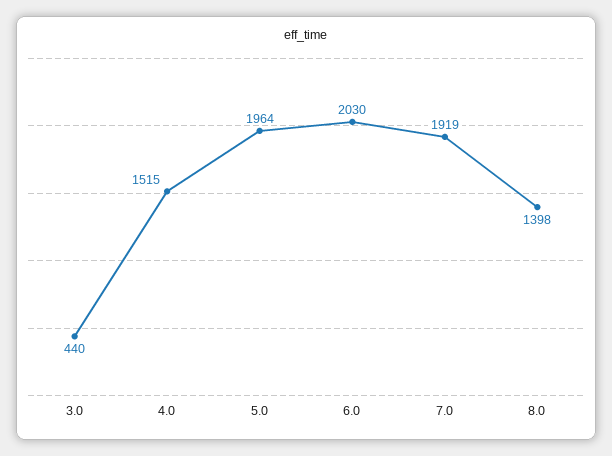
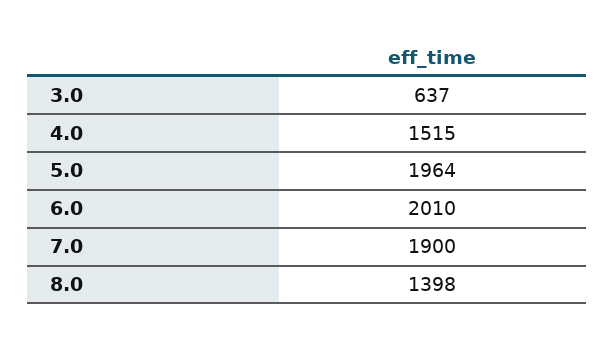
  {
-   "3.0": 440,
+   "3.0": 637,
    "4.0": 1515,
    "5.0": 1964,
-   "6.0": 2030,
+   "6.0": 2010,
-   "7.0": 1919,
+   "7.0": 1900,
    "8.0": 1398
  }

